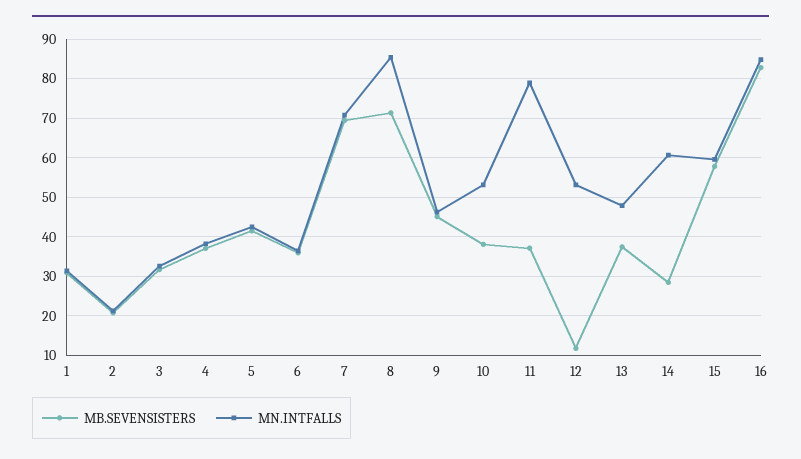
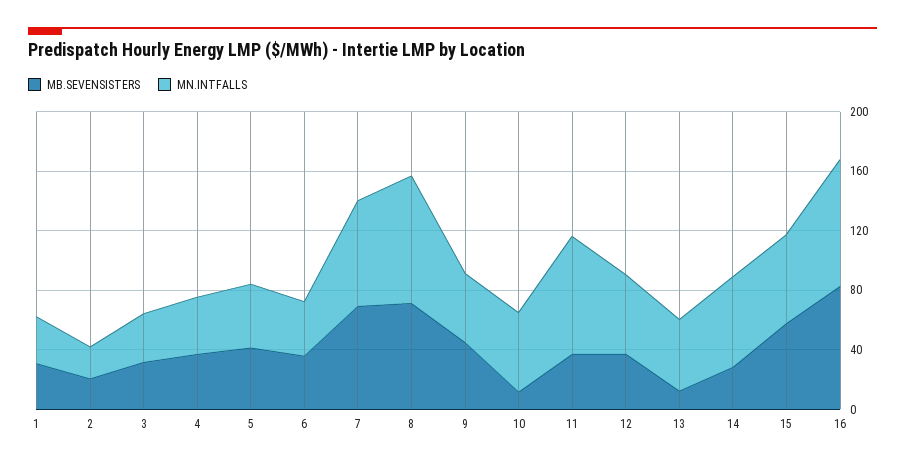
  {
    "MB.SEVENSISTERS": {
      "1": 30,
      "2": 20,
      "3": 32,
      "4": 38,
      "5": 42,
      "6": 36,
      "7": 70,
      "8": 72,
      "9": 46,
-     "10": 38,
+     "10": 10,
      "11": 38,
-     "12": 12,
+     "12": 40,
-     "13": 38,
+     "13": 10,
      "14": 28,
      "15": 58,
      "16": 82
    },
    "MN.INTFALLS": {
      "1": 32,
      "2": 22,
      "3": 32,
      "4": 38,
      "5": 42,
      "6": 36,
      "7": 70,
      "8": 86,
      "9": 46,
      "10": 54,
      "11": 78,
      "12": 54,
      "13": 48,
      "14": 60,
      "15": 60,
      "16": 84
    }
  }

